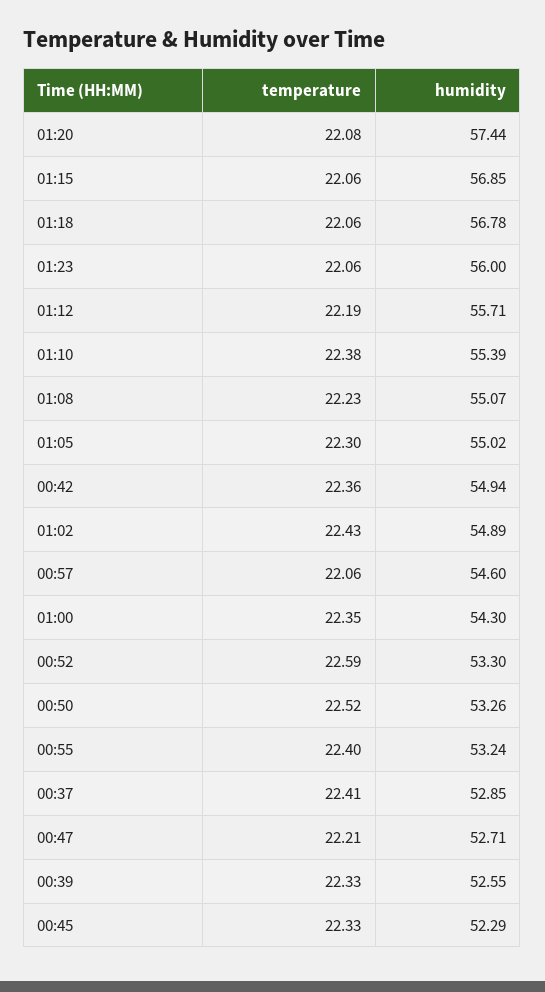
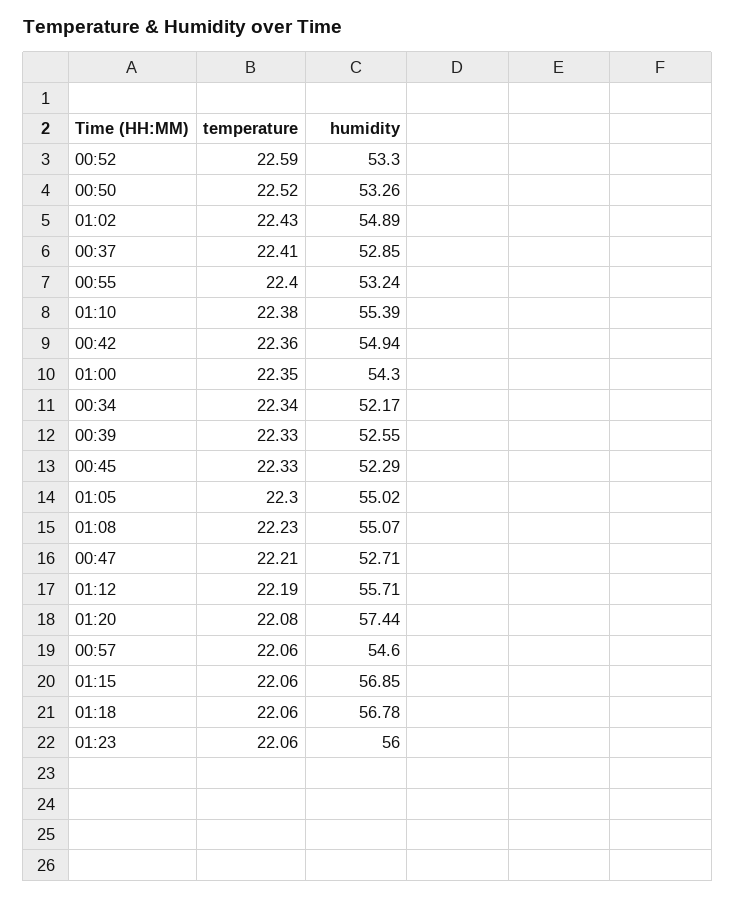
  {
    "temperature": {
      "01:20": 22.08,
      "01:15": 22.06,
      "01:18": 22.06,
      "01:23": 22.06,
      "01:12": 22.19,
      "01:10": 22.38,
      "01:08": 22.23,
      "01:05": 22.3,
      "00:42": 22.36,
      "01:02": 22.43,
      "00:57": 22.06,
      "01:00": 22.35,
      "00:52": 22.59,
      "00:50": 22.52,
      "00:55": 22.4,
      "00:37": 22.41,
      "00:47": 22.21,
      "00:39": 22.33,
-     "00:45": 22.33
+     "00:45": 22.33,
+     "00:34": 22.34
    },
    "humidity": {
      "01:20": 57.44,
      "01:15": 56.85,
      "01:18": 56.78,
      "01:23": 56,
      "01:12": 55.71,
      "01:10": 55.39,
      "01:08": 55.07,
      "01:05": 55.02,
      "00:42": 54.94,
      "01:02": 54.89,
      "00:57": 54.6,
      "01:00": 54.3,
      "00:52": 53.3,
      "00:50": 53.26,
      "00:55": 53.24,
      "00:37": 52.85,
      "00:47": 52.71,
      "00:39": 52.55,
-     "00:45": 52.29
+     "00:45": 52.29,
+     "00:34": 52.17
    }
  }

